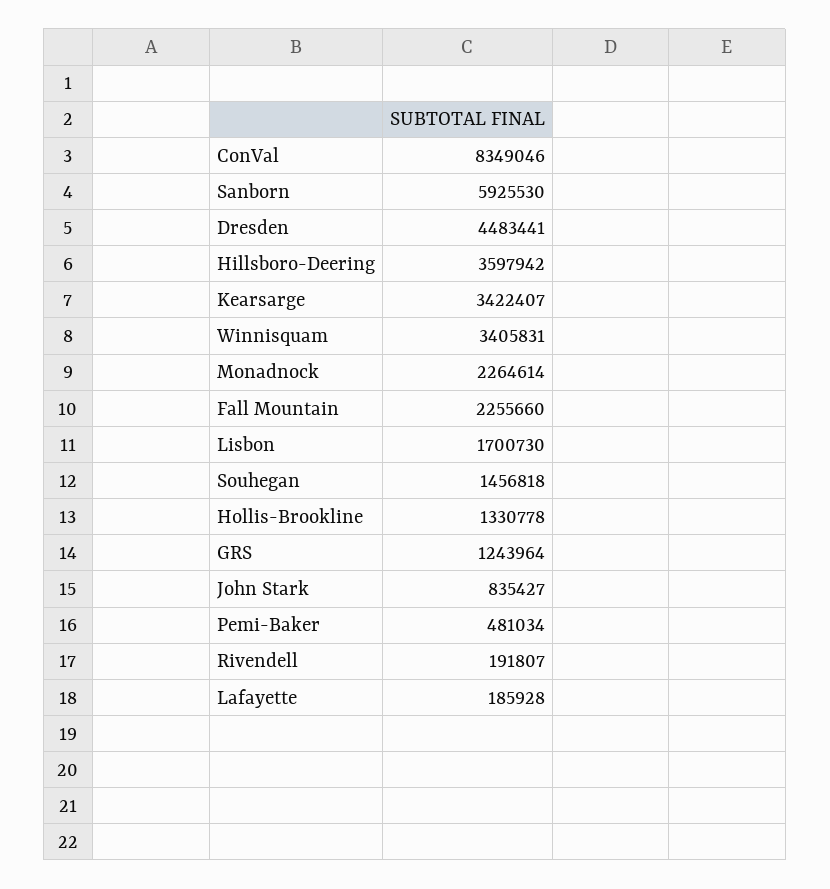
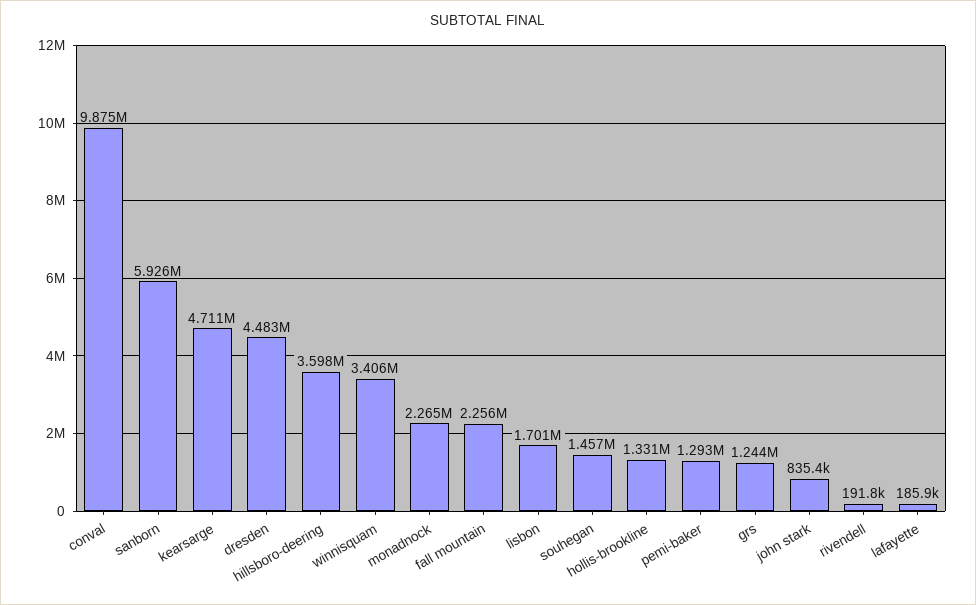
  {
-   "ConVal": 8349046,
+   "ConVal": 9875000,
    "Sanborn": 5925530,
    "Dresden": 4483441,
    "Hillsboro-Deering": 3597942,
-   "Kearsarge": 3422407,
+   "Kearsarge": 4711000,
    "Winnisquam": 3405831,
    "Monadnock": 2264614,
    "Fall Mountain": 2255660,
    "Lisbon": 1700730,
    "Souhegan": 1456818,
    "Hollis-Brookline": 1330778,
    "GRS": 1243964,
    "John Stark": 835427,
-   "Pemi-Baker": 481034,
+   "Pemi-Baker": 1293000,
    "Rivendell": 191807,
    "Lafayette": 185928
  }

